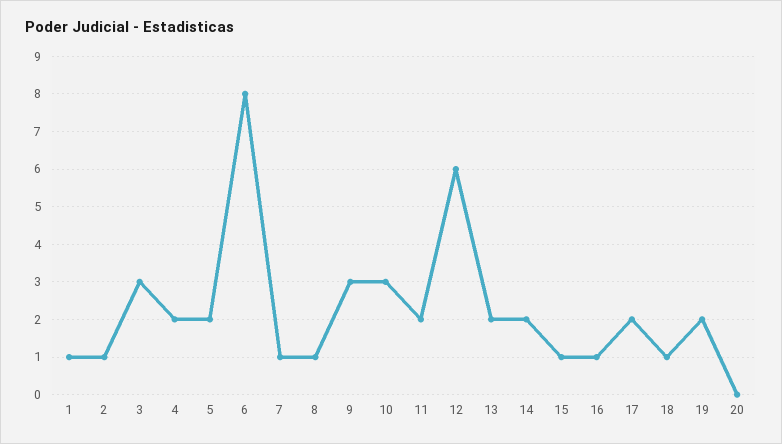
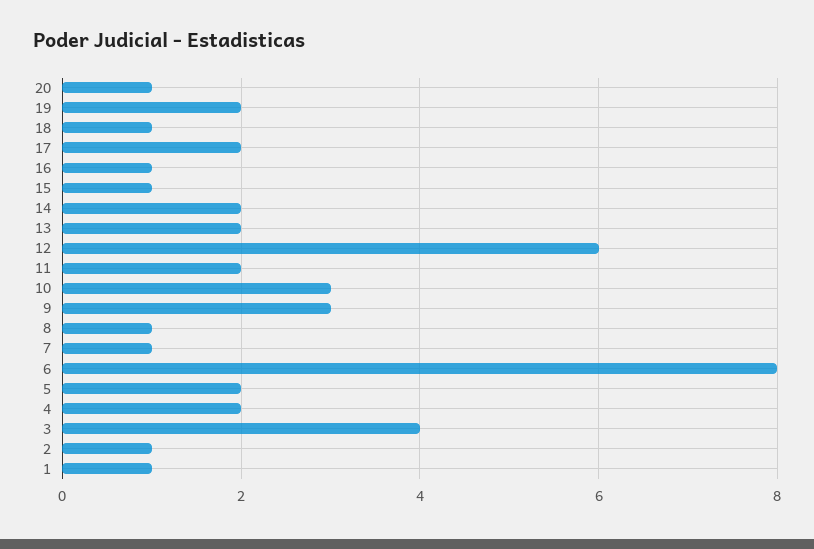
  {
    "1": 1,
    "2": 1,
-   "3": 3,
+   "3": 4,
    "4": 2,
    "5": 2,
    "6": 8,
    "7": 1,
    "8": 1,
    "9": 3,
    "10": 3,
    "11": 2,
    "12": 6,
    "13": 2,
    "14": 2,
    "15": 1,
    "16": 1,
    "17": 2,
    "18": 1,
    "19": 2,
-   "20": 0
+   "20": 1
  }

